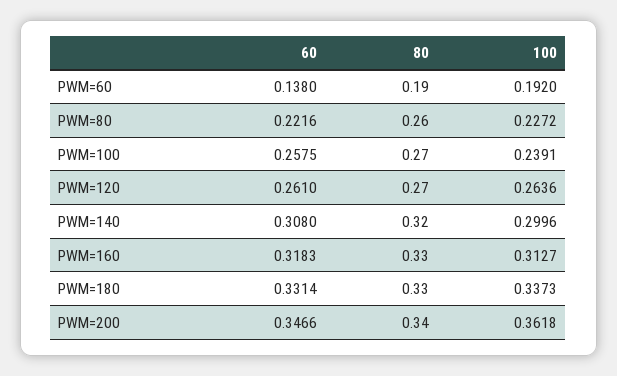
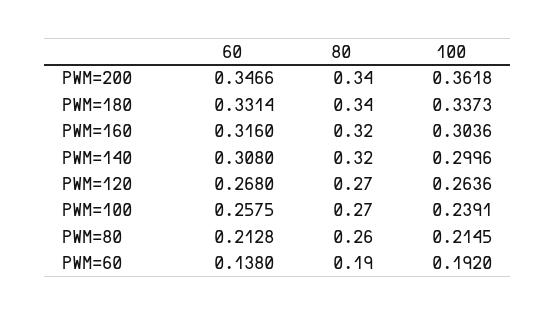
  {
    "60": {
      "PWM=60": 0.138,
-     "PWM=80": 0.2216,
+     "PWM=80": 0.2128,
      "PWM=100": 0.2575,
-     "PWM=120": 0.261,
+     "PWM=120": 0.268,
      "PWM=140": 0.308,
-     "PWM=160": 0.3183,
+     "PWM=160": 0.316,
      "PWM=180": 0.3314,
      "PWM=200": 0.3466
    },
    "80": {
      "PWM=60": 0.19,
      "PWM=80": 0.26,
      "PWM=100": 0.27,
      "PWM=120": 0.27,
      "PWM=140": 0.32,
-     "PWM=160": 0.33,
+     "PWM=160": 0.32,
-     "PWM=180": 0.33,
+     "PWM=180": 0.34,
      "PWM=200": 0.34
    },
    "100": {
      "PWM=60": 0.192,
-     "PWM=80": 0.2272,
+     "PWM=80": 0.2145,
      "PWM=100": 0.2391,
      "PWM=120": 0.2636,
      "PWM=140": 0.2996,
-     "PWM=160": 0.3127,
+     "PWM=160": 0.3036,
      "PWM=180": 0.3373,
      "PWM=200": 0.3618
    }
  }

